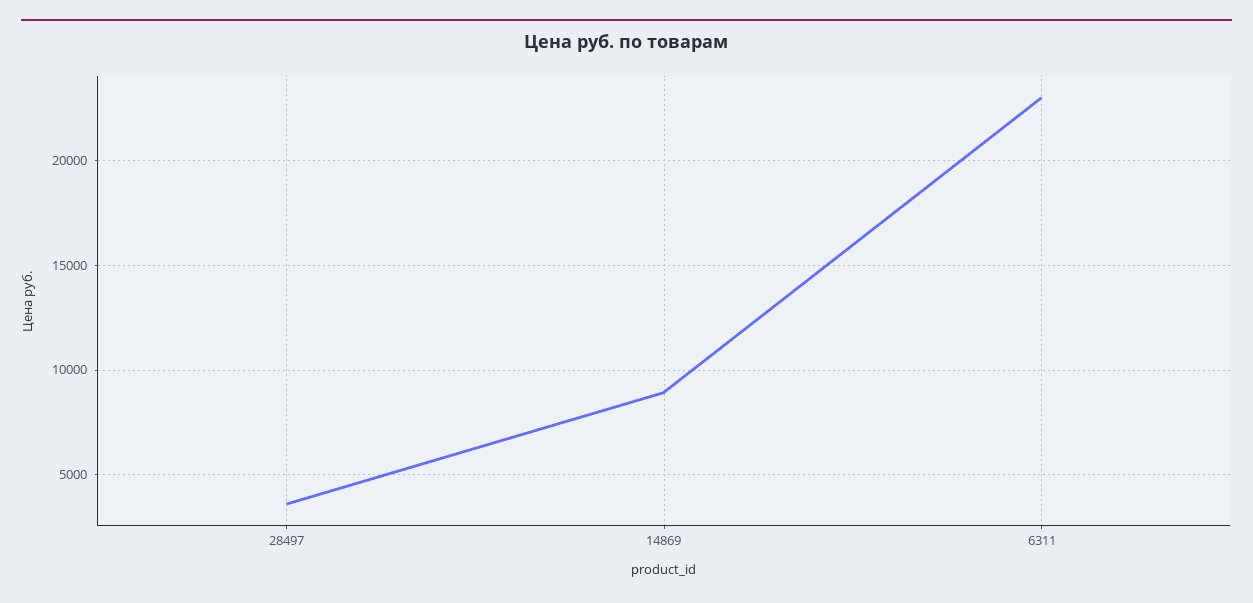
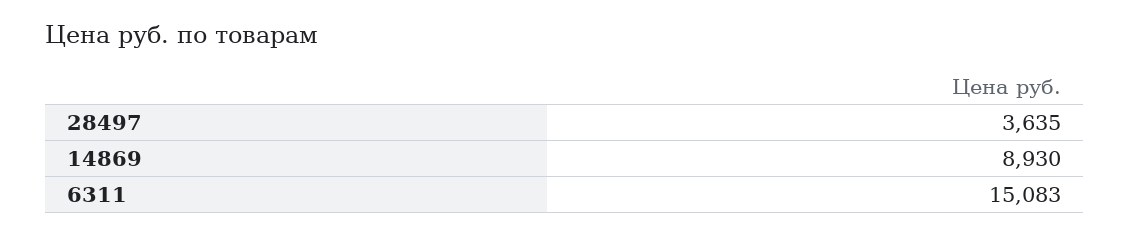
  {
    "28497": 3635,
    "14869": 8930,
-   "6311": 23000
+   "6311": 15083
  }

